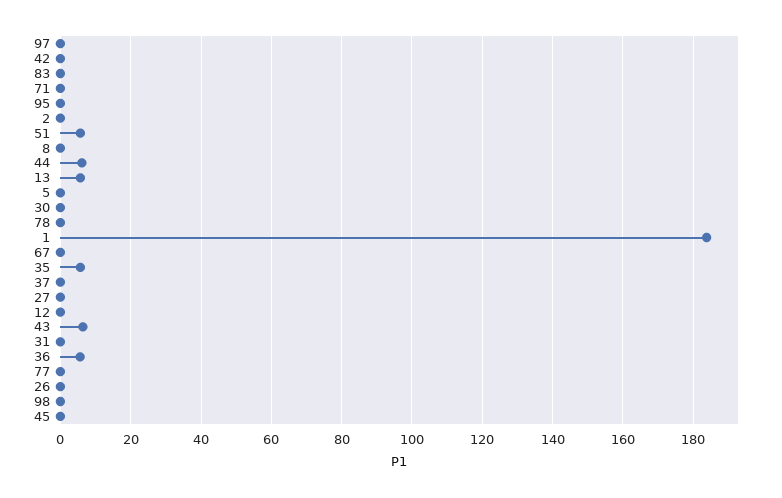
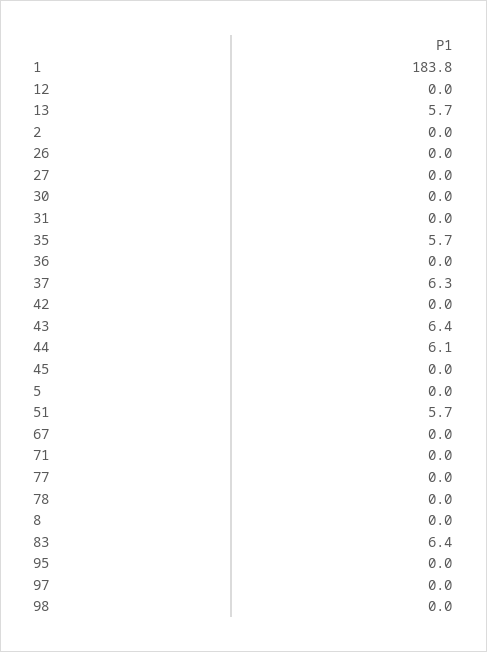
  {
    "97": 0,
    "42": 0,
-   "83": 0,
+   "83": 6.4,
    "71": 0,
    "95": 0,
    "2": 0,
    "51": 5.7,
    "8": 0,
    "44": 6.1,
    "13": 5.7,
    "5": 0,
    "30": 0,
    "78": 0,
    "1": 183.8,
    "67": 0,
    "35": 5.7,
-   "37": 0,
+   "37": 6.3,
    "27": 0,
    "12": 0,
    "43": 6.4,
    "31": 0,
-   "36": 6,
+   "36": 0,
    "77": 0,
    "26": 0,
    "98": 0,
    "45": 0
  }

